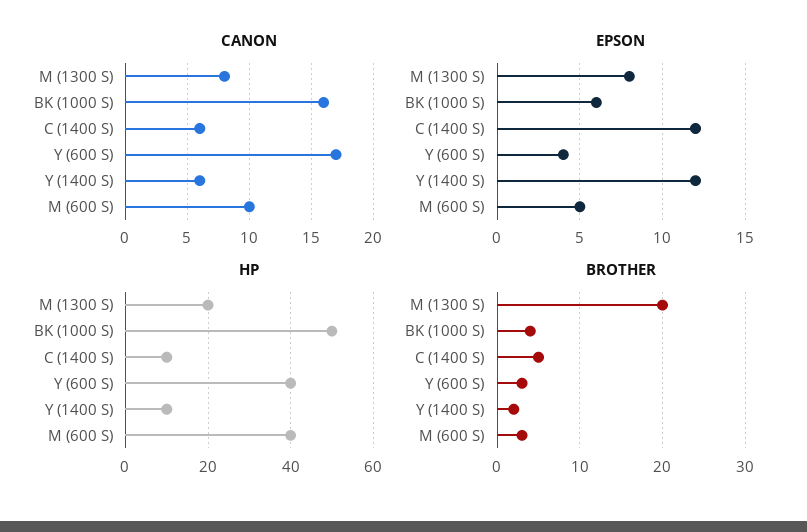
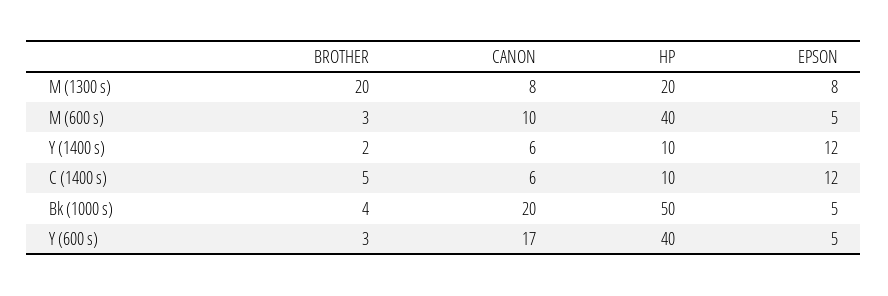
  {
    "CANON": {
      "M (1300 S)": 8,
-     "BK (1000 S)": 16,
+     "BK (1000 S)": 20,
      "C (1400 S)": 6,
      "Y (600 S)": 17,
      "Y (1400 S)": 6,
      "M (600 S)": 10
    },
    "EPSON": {
      "M (1300 S)": 8,
-     "BK (1000 S)": 6,
+     "BK (1000 S)": 5,
      "C (1400 S)": 12,
-     "Y (600 S)": 4,
+     "Y (600 S)": 5,
      "Y (1400 S)": 12,
      "M (600 S)": 5
    },
    "HP": {
      "M (1300 S)": 20,
      "BK (1000 S)": 50,
      "C (1400 S)": 10,
      "Y (600 S)": 40,
      "Y (1400 S)": 10,
      "M (600 S)": 40
    },
    "BROTHER": {
      "M (1300 S)": 20,
      "BK (1000 S)": 4,
      "C (1400 S)": 5,
      "Y (600 S)": 3,
      "Y (1400 S)": 2,
      "M (600 S)": 3
    }
  }

